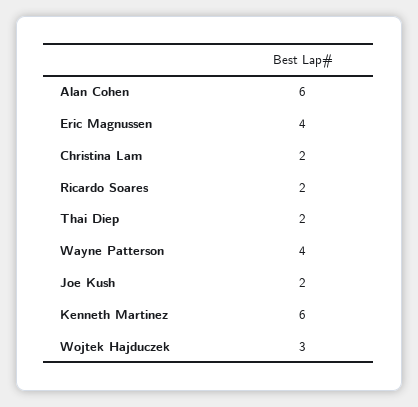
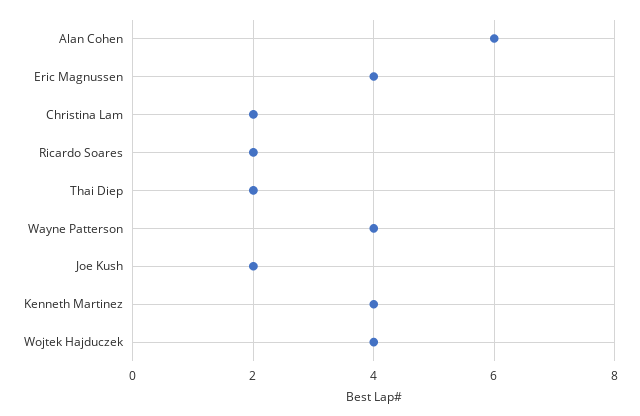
  {
    "Alan Cohen": 6,
    "Eric Magnussen": 4,
    "Christina Lam": 2,
    "Ricardo Soares": 2,
    "Thai Diep": 2,
    "Wayne Patterson": 4,
    "Joe Kush": 2,
-   "Kenneth Martinez": 6,
+   "Kenneth Martinez": 4,
-   "Wojtek Hajduczek": 3
+   "Wojtek Hajduczek": 4
  }

